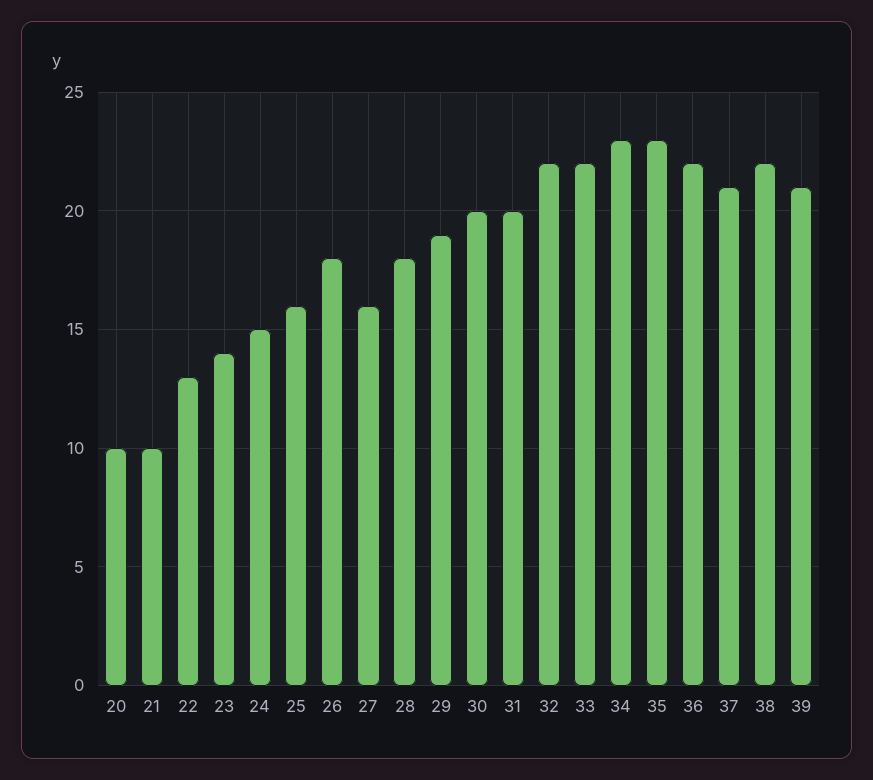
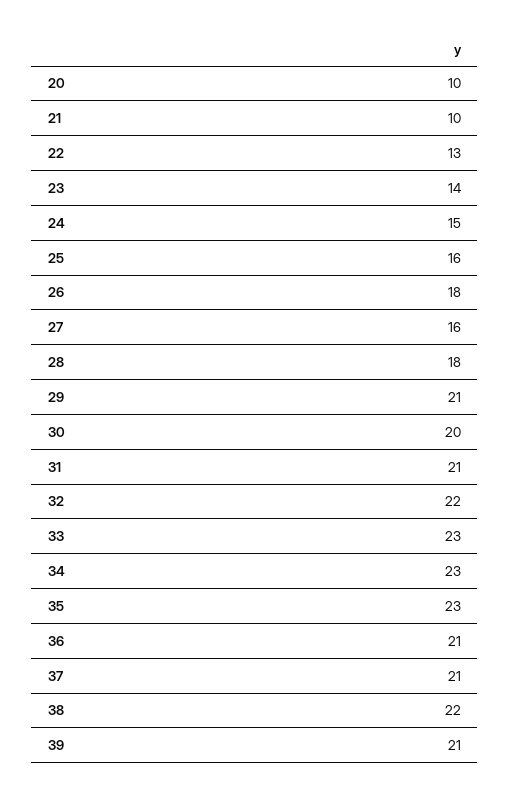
  {
    "20": 10,
    "21": 10,
    "22": 13,
    "23": 14,
    "24": 15,
    "25": 16,
    "26": 18,
    "27": 16,
    "28": 18,
-   "29": 19,
+   "29": 21,
    "30": 20,
-   "31": 20,
+   "31": 21,
    "32": 22,
-   "33": 22,
+   "33": 23,
    "34": 23,
    "35": 23,
-   "36": 22,
+   "36": 21,
    "37": 21,
    "38": 22,
    "39": 21
  }

